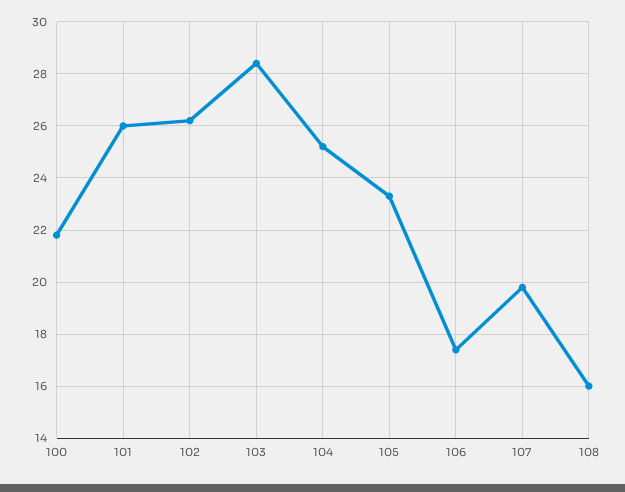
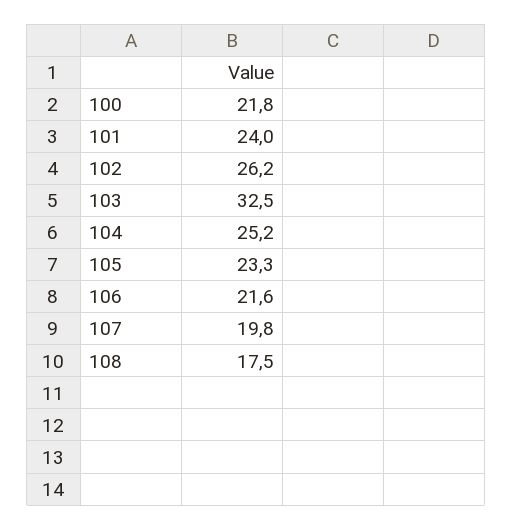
  {
    "100": 21.8,
-   "101": 26,
+   "101": 24,
    "102": 26.2,
-   "103": 28.5,
+   "103": 32.5,
    "104": 25.2,
    "105": 23.3,
-   "106": 17.5,
+   "106": 21.6,
    "107": 19.8,
-   "108": 16
+   "108": 17.5
  }

